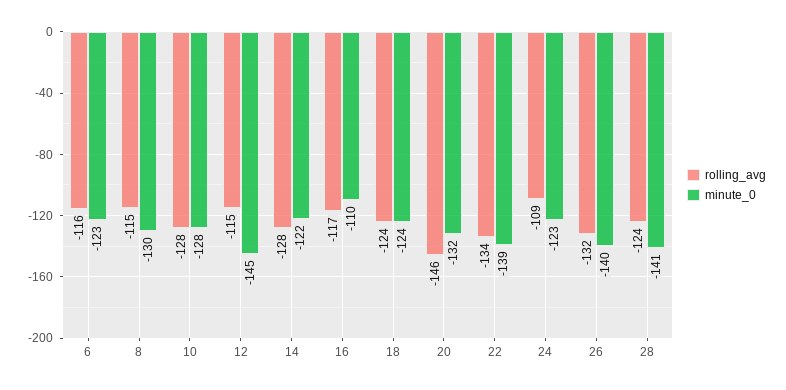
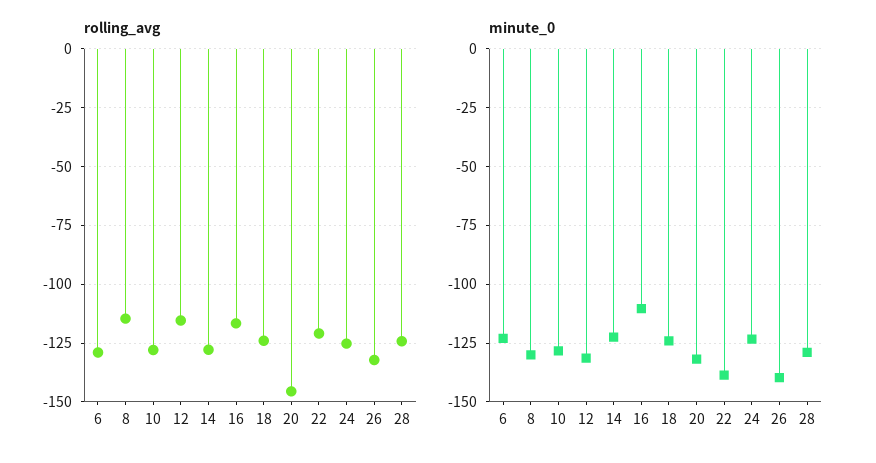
  {
    "rolling_avg": {
-     "6": -116,
+     "6": -130,
      "8": -115,
      "10": -128,
      "12": -115,
      "14": -128,
      "16": -117,
      "18": -124,
      "20": -146,
-     "22": -134,
+     "22": -120,
-     "24": -109,
+     "24": -125,
      "26": -132,
      "28": -124
    },
    "minute_0": {
      "6": -123,
      "8": -130,
      "10": -128,
-     "12": -145,
+     "12": -130,
      "14": -122,
      "16": -110,
      "18": -124,
      "20": -132,
      "22": -139,
      "24": -123,
      "26": -140,
-     "28": -141
+     "28": -130
    }
  }

